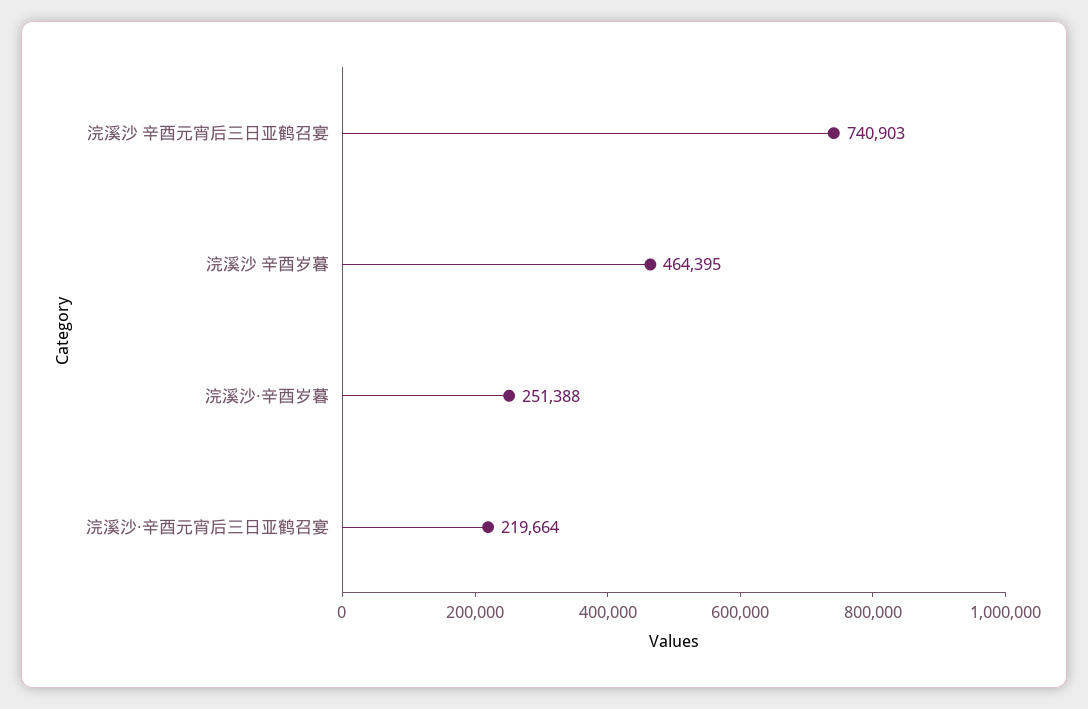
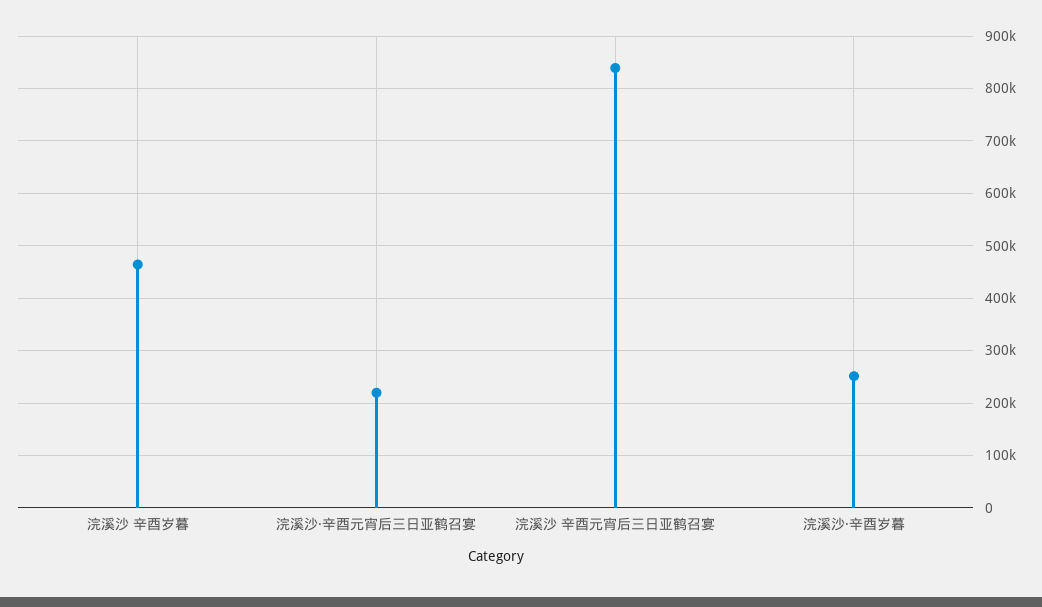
  {
-   "浣溪沙 辛酉元宵后三日亚鹤召宴": 740903,
+   "浣溪沙 辛酉元宵后三日亚鹤召宴": 840000,
    "浣溪沙 辛酉岁暮": 464395,
    "浣溪沙·辛酉岁暮": 251388,
    "浣溪沙·辛酉元宵后三日亚鹤召宴": 219664
  }

